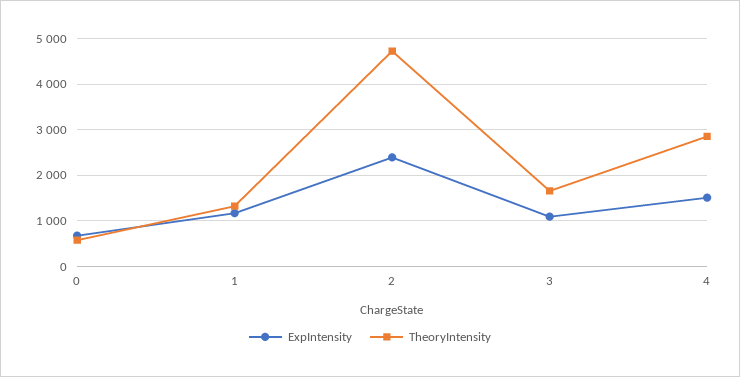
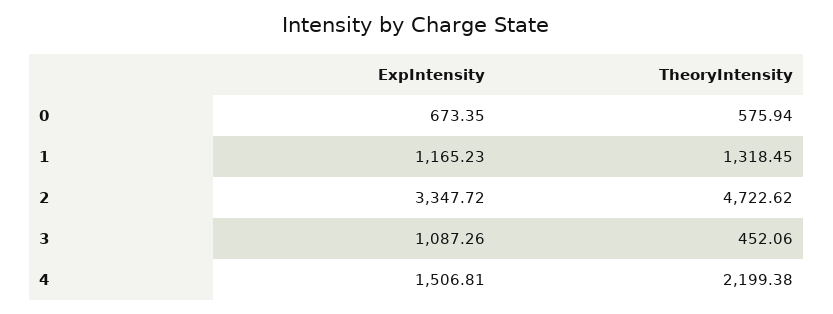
  {
    "ExpIntensity": {
      "0": 673.35,
      "1": 1165.23,
-     "2": 2400,
+     "2": 3347.72,
      "3": 1087.26,
      "4": 1506.81
    },
    "TheoryIntensity": {
      "0": 575.94,
      "1": 1318.45,
      "2": 4722.62,
-     "3": 1600,
+     "3": 452.06,
-     "4": 2800
+     "4": 2199.38
    }
  }

